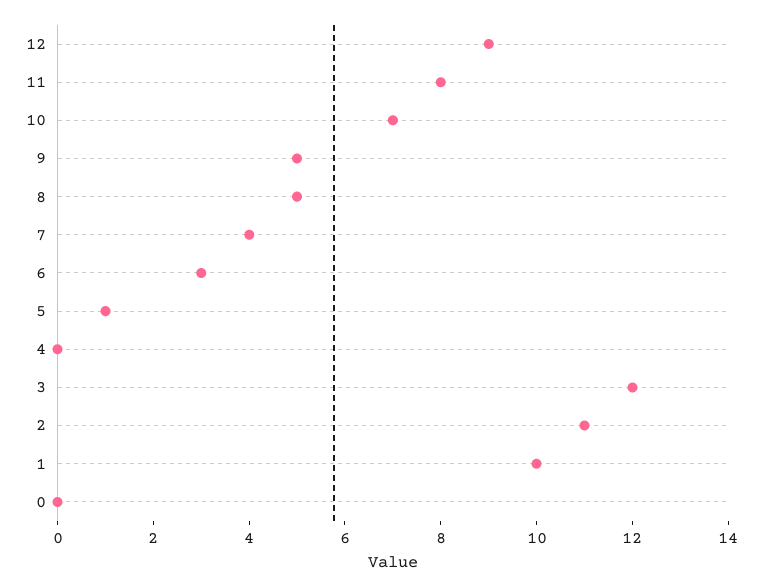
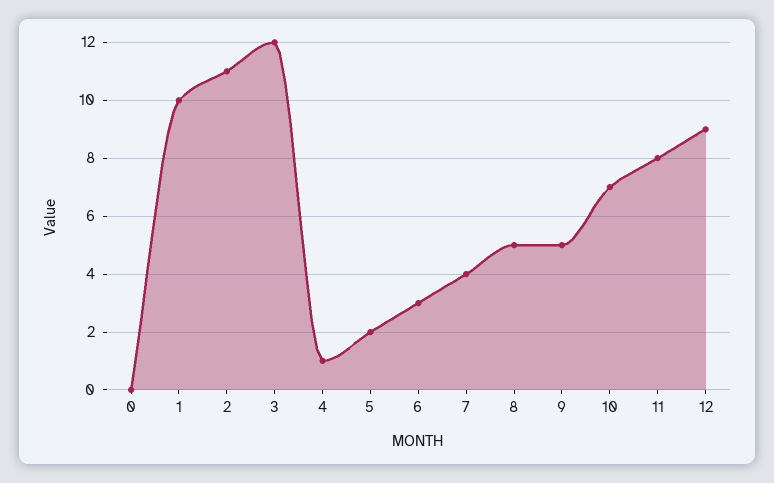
  {
    "12": 9,
    "11": 8,
    "10": 7,
    "9": 5,
    "8": 5,
    "7": 4,
    "6": 3,
-   "5": 1,
+   "5": 2,
-   "4": 0,
+   "4": 1,
    "3": 12,
    "2": 11,
    "1": 10,
    "0": 0
  }

